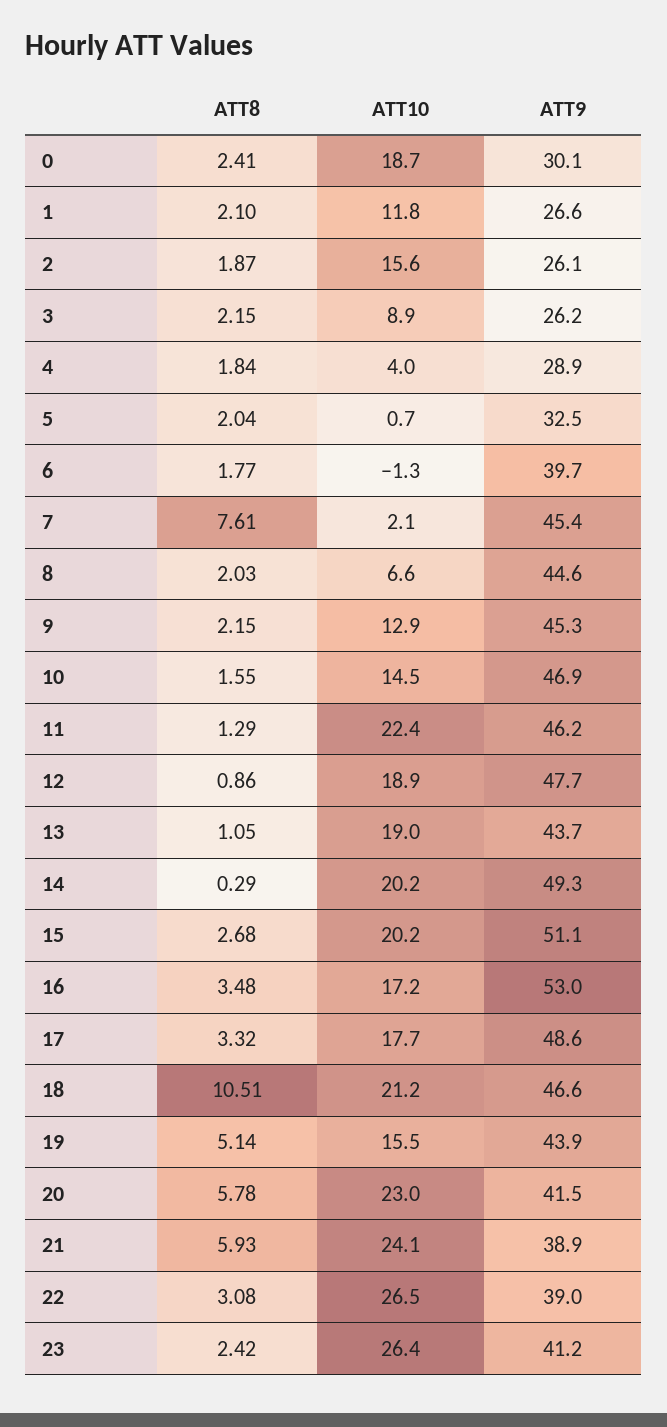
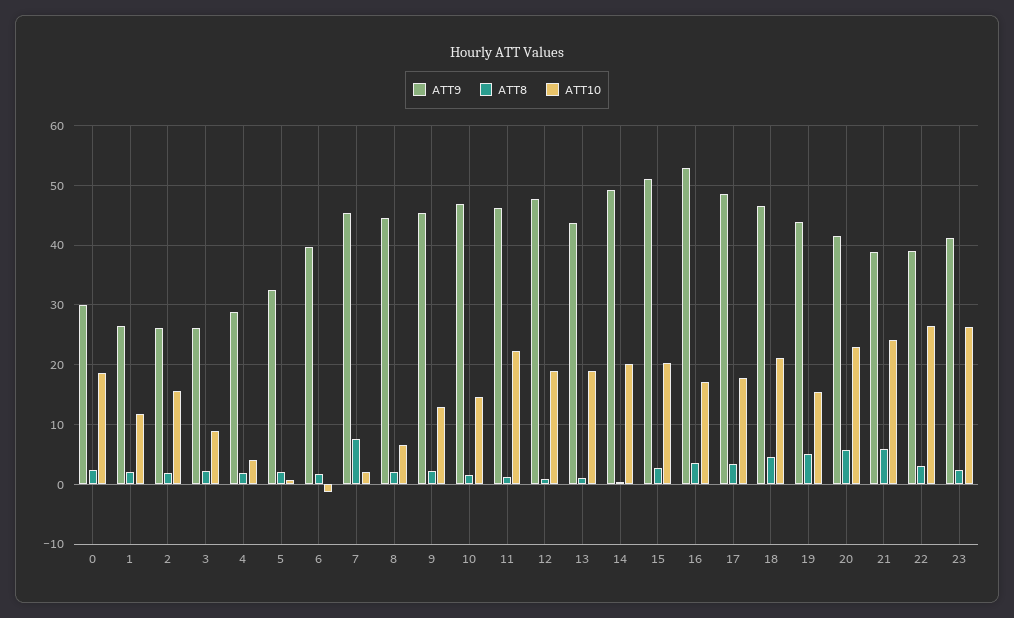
  {
    "ATT8": {
      "0": 2.41,
      "1": 2.1,
      "2": 1.87,
      "3": 2.15,
      "4": 1.84,
      "5": 2.04,
      "6": 1.77,
      "7": 7.61,
      "8": 2.03,
      "9": 2.15,
      "10": 1.55,
      "11": 1.29,
      "12": 0.86,
      "13": 1.05,
      "14": 0.29,
      "15": 2.68,
      "16": 3.48,
      "17": 3.32,
-     "18": 10.51,
+     "18": 4,
      "19": 5.14,
      "20": 5.78,
      "21": 5.93,
      "22": 3.08,
      "23": 2.42
    },
    "ATT10": {
      "0": 18.7,
      "1": 11.8,
      "2": 15.6,
      "3": 8.9,
      "4": 4,
      "5": 0.7,
      "6": -1.3,
      "7": 2.1,
      "8": 6.6,
      "9": 12.9,
      "10": 14.5,
      "11": 22.4,
      "12": 18.9,
      "13": 19,
      "14": 20.2,
      "15": 20.2,
      "16": 17.2,
      "17": 17.7,
      "18": 21.2,
      "19": 15.5,
      "20": 23,
      "21": 24.1,
      "22": 26.5,
      "23": 26.4
    },
    "ATT9": {
      "0": 30.1,
      "1": 26.6,
      "2": 26.1,
      "3": 26.2,
      "4": 28.9,
      "5": 32.5,
      "6": 39.7,
      "7": 45.4,
      "8": 44.6,
      "9": 45.3,
      "10": 46.9,
      "11": 46.2,
      "12": 47.7,
      "13": 43.7,
      "14": 49.3,
      "15": 51.1,
      "16": 53,
      "17": 48.6,
      "18": 46.6,
      "19": 43.9,
      "20": 41.5,
      "21": 38.9,
      "22": 39,
      "23": 41.2
    }
  }

